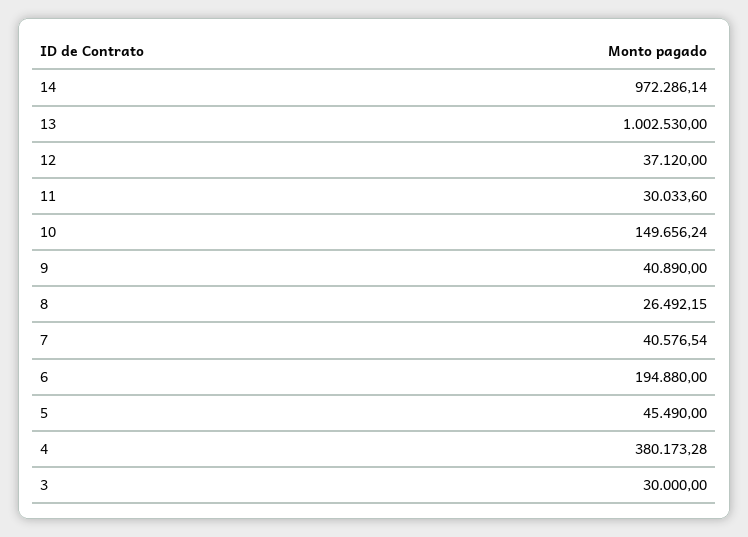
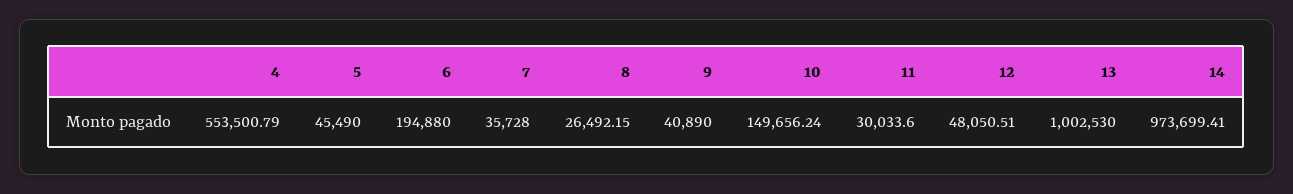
  {
-   "14": 972286.14,
+   "14": 973699.41,
    "13": 1002530,
-   "12": 37120,
+   "12": 48050.51,
    "11": 30033.6,
    "10": 149656.24,
    "9": 40890,
    "8": 26492.15,
-   "7": 40576.54,
+   "7": 35728,
    "6": 194880,
    "5": 45490,
-   "4": 380173.28,
+   "4": 553500.79
-   "3": 30000
  }

